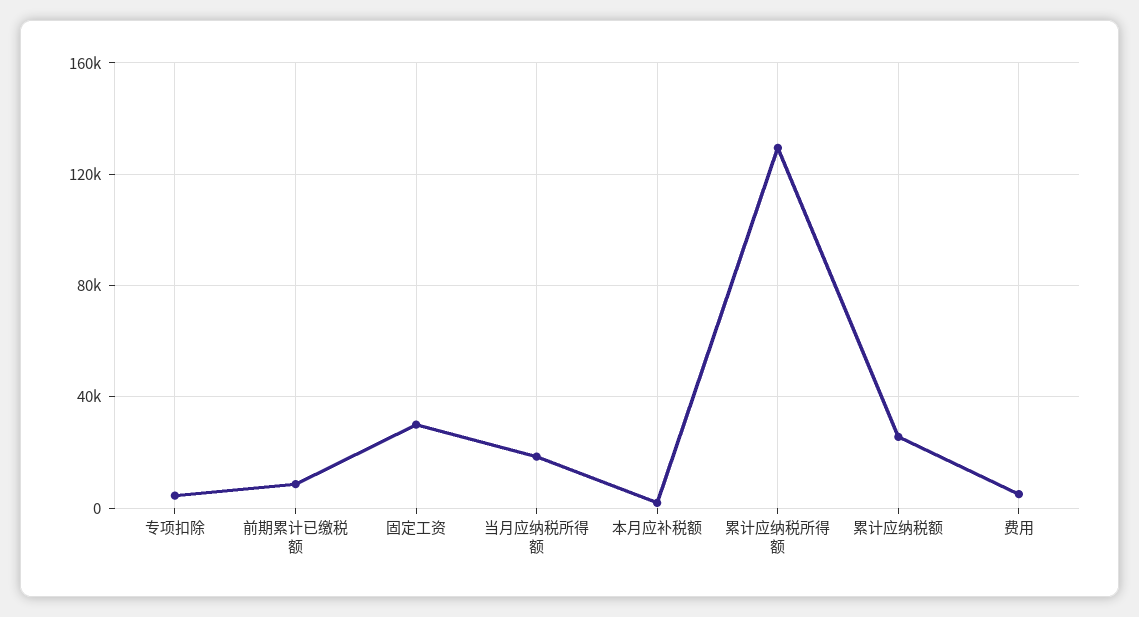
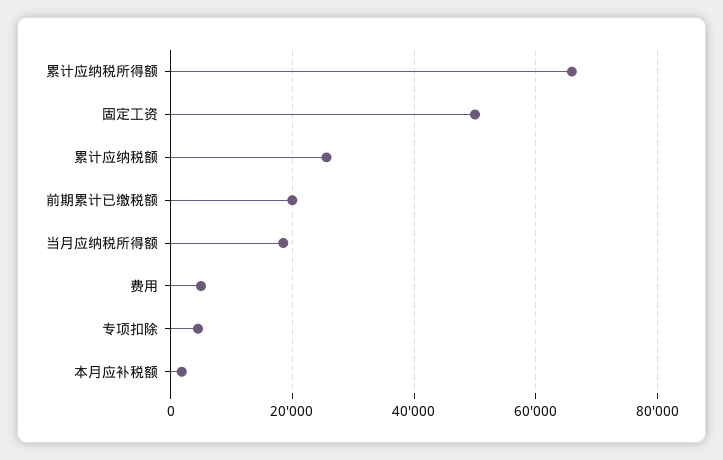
  {
    "专项扣除": 4000,
-   "前期累计已缴税额": 10000,
+   "前期累计已缴税额": 20000,
-   "固定工资": 30000,
+   "固定工资": 50000,
    "当月应纳税所得额": 18000,
    "本月应补税额": 2000,
-   "累计应纳税所得额": 130000,
+   "累计应纳税所得额": 66000,
    "累计应纳税额": 26000,
    "费用": 6000
  }

